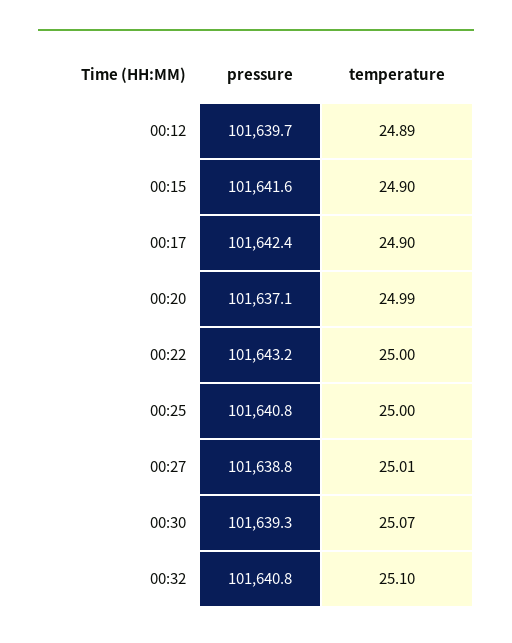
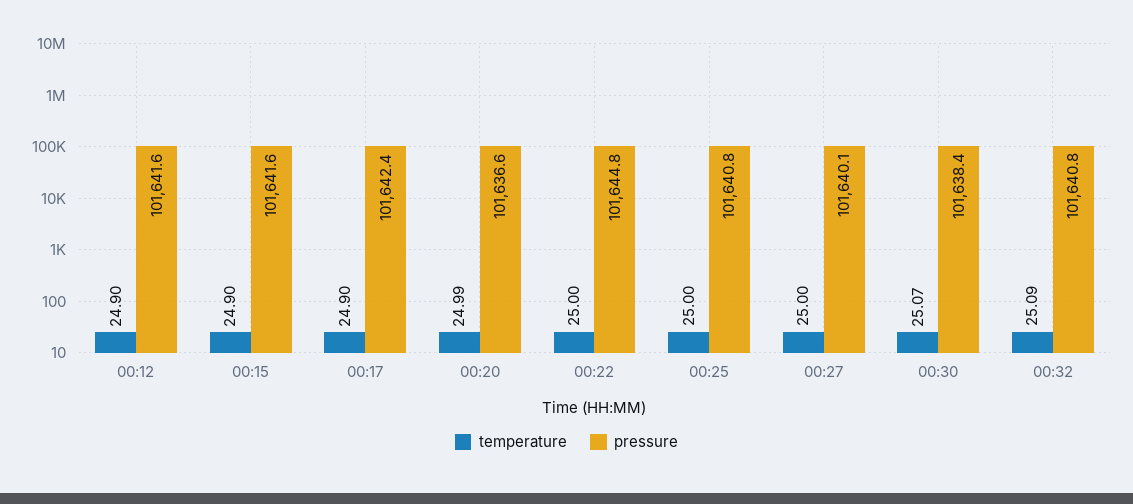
  {
    "pressure": {
-     "00:12": 101639.7,
+     "00:12": 101641.6,
      "00:15": 101641.6,
      "00:17": 101642.4,
-     "00:20": 101637.1,
+     "00:20": 101636.6,
-     "00:22": 101643.2,
+     "00:22": 101644.8,
      "00:25": 101640.8,
-     "00:27": 101638.8,
+     "00:27": 101640.1,
-     "00:30": 101639.3,
+     "00:30": 101638.4,
      "00:32": 101640.8
    },
    "temperature": {
-     "00:12": 24.89,
+     "00:12": 24.9,
      "00:15": 24.9,
      "00:17": 24.9,
      "00:20": 24.99,
      "00:22": 25,
      "00:25": 25,
-     "00:27": 25.01,
+     "00:27": 25,
      "00:30": 25.07,
-     "00:32": 25.1
+     "00:32": 25.09
    }
  }

